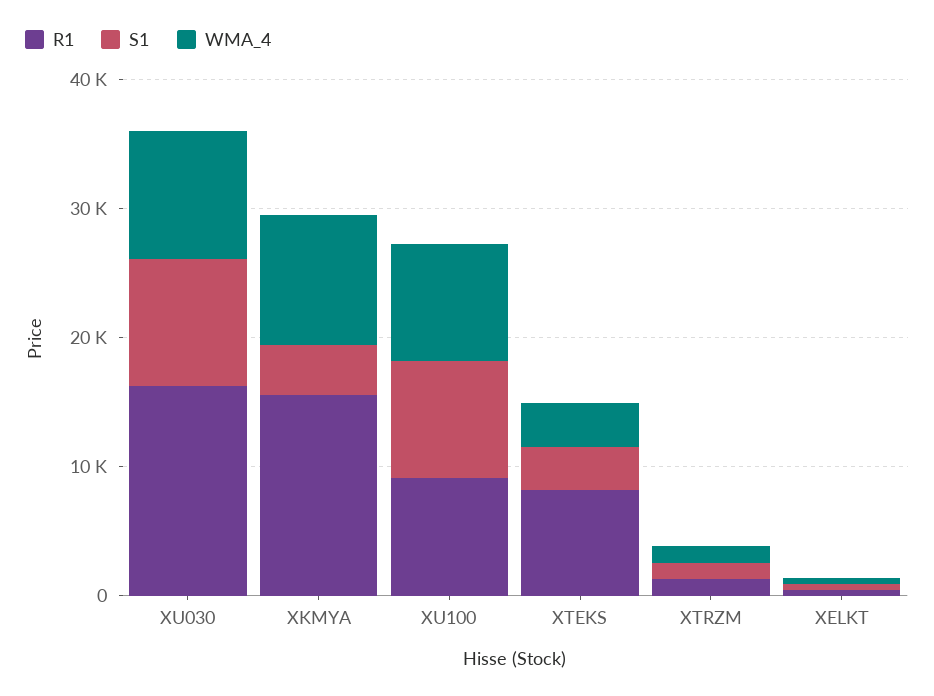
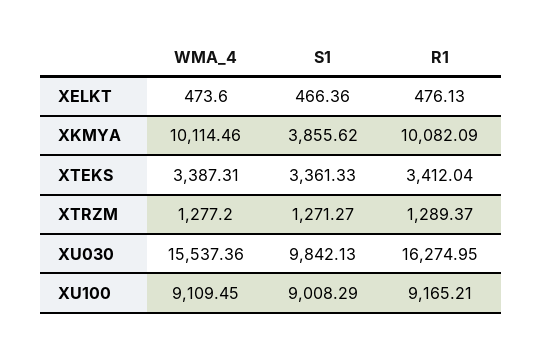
  {
    "R1": {
      "XU030": 16274.95,
-     "XKMYA": 16000,
+     "XKMYA": 10082.09,
      "XU100": 9165.21,
-     "XTEKS": 8000,
+     "XTEKS": 3412.04,
      "XTRZM": 1289.37,
      "XELKT": 476.13
    },
    "S1": {
      "XU030": 9842.13,
      "XKMYA": 3855.62,
      "XU100": 9008.29,
      "XTEKS": 3361.33,
      "XTRZM": 1271.27,
      "XELKT": 466.36
    },
    "WMA_4": {
-     "XU030": 10000,
+     "XU030": 15537.36,
      "XKMYA": 10114.46,
      "XU100": 9109.45,
      "XTEKS": 3387.31,
      "XTRZM": 1277.2,
      "XELKT": 473.6
    }
  }

